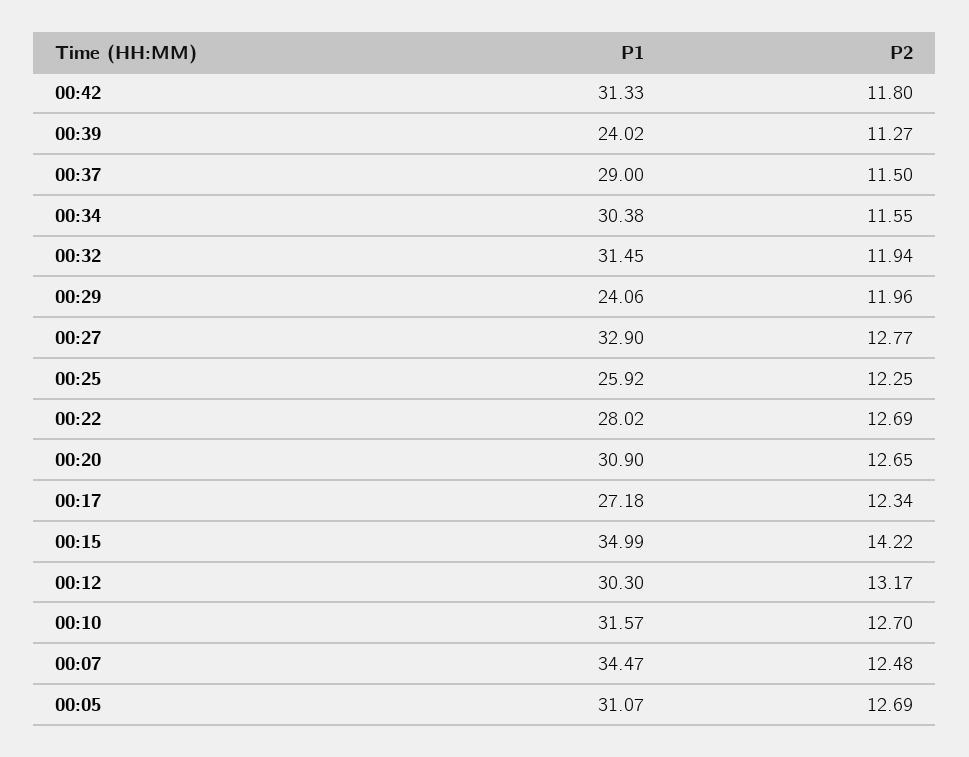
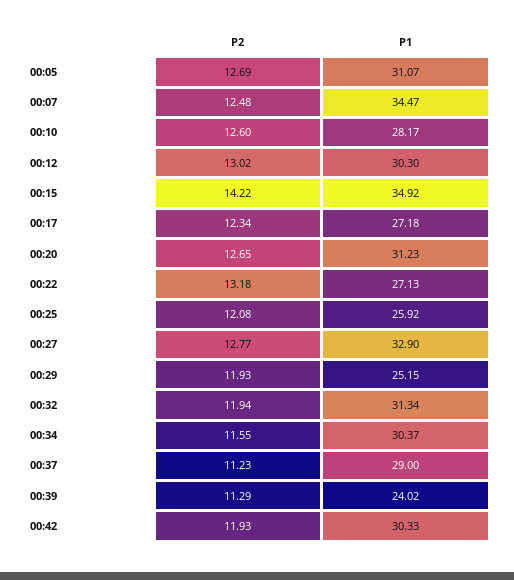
  {
    "P1": {
-     "00:42": 31.33,
+     "00:42": 30.33,
      "00:39": 24.02,
      "00:37": 29,
-     "00:34": 30.38,
+     "00:34": 30.37,
-     "00:32": 31.45,
+     "00:32": 31.34,
-     "00:29": 24.06,
+     "00:29": 25.15,
      "00:27": 32.9,
      "00:25": 25.92,
-     "00:22": 28.02,
+     "00:22": 27.13,
-     "00:20": 30.9,
+     "00:20": 31.23,
      "00:17": 27.18,
-     "00:15": 34.99,
+     "00:15": 34.92,
      "00:12": 30.3,
-     "00:10": 31.57,
+     "00:10": 28.17,
      "00:07": 34.47,
      "00:05": 31.07
    },
    "P2": {
-     "00:42": 11.8,
+     "00:42": 11.93,
-     "00:39": 11.27,
+     "00:39": 11.29,
-     "00:37": 11.5,
+     "00:37": 11.23,
      "00:34": 11.55,
      "00:32": 11.94,
-     "00:29": 11.96,
+     "00:29": 11.93,
      "00:27": 12.77,
-     "00:25": 12.25,
+     "00:25": 12.08,
-     "00:22": 12.69,
+     "00:22": 13.18,
      "00:20": 12.65,
      "00:17": 12.34,
      "00:15": 14.22,
-     "00:12": 13.17,
+     "00:12": 13.02,
-     "00:10": 12.7,
+     "00:10": 12.6,
      "00:07": 12.48,
      "00:05": 12.69
    }
  }

